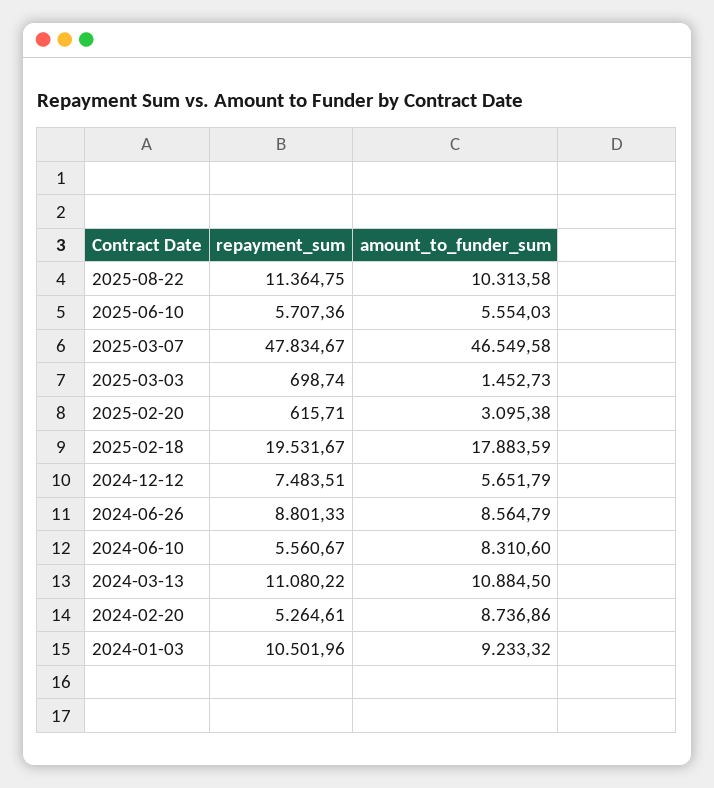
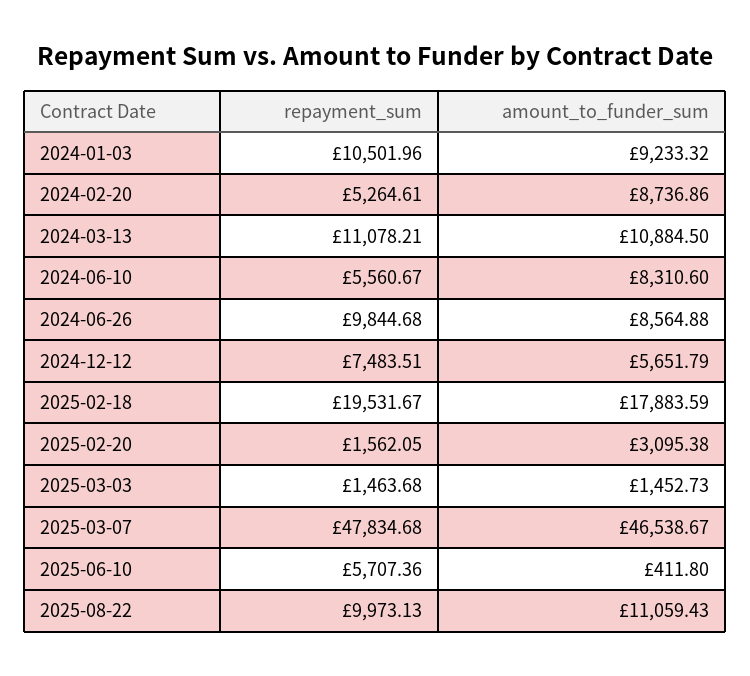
  {
    "repayment_sum": {
-     "2025-08-22": 11364.75,
+     "2025-08-22": 9973.13,
      "2025-06-10": 5707.36,
-     "2025-03-07": 47834.67,
+     "2025-03-07": 47834.68,
-     "2025-03-03": 698.74,
+     "2025-03-03": 1463.68,
-     "2025-02-20": 615.71,
+     "2025-02-20": 1562.05,
      "2025-02-18": 19531.67,
      "2024-12-12": 7483.51,
-     "2024-06-26": 8801.33,
+     "2024-06-26": 9844.68,
      "2024-06-10": 5560.67,
-     "2024-03-13": 11080.22,
+     "2024-03-13": 11078.21,
      "2024-02-20": 5264.61,
      "2024-01-03": 10501.96
    },
    "amount_to_funder_sum": {
-     "2025-08-22": 10313.58,
+     "2025-08-22": 11059.43,
-     "2025-06-10": 5554.03,
+     "2025-06-10": 411.8,
-     "2025-03-07": 46549.58,
+     "2025-03-07": 46538.67,
      "2025-03-03": 1452.73,
      "2025-02-20": 3095.38,
      "2025-02-18": 17883.59,
      "2024-12-12": 5651.79,
-     "2024-06-26": 8564.79,
+     "2024-06-26": 8564.88,
      "2024-06-10": 8310.6,
      "2024-03-13": 10884.5,
      "2024-02-20": 8736.86,
      "2024-01-03": 9233.32
    }
  }

